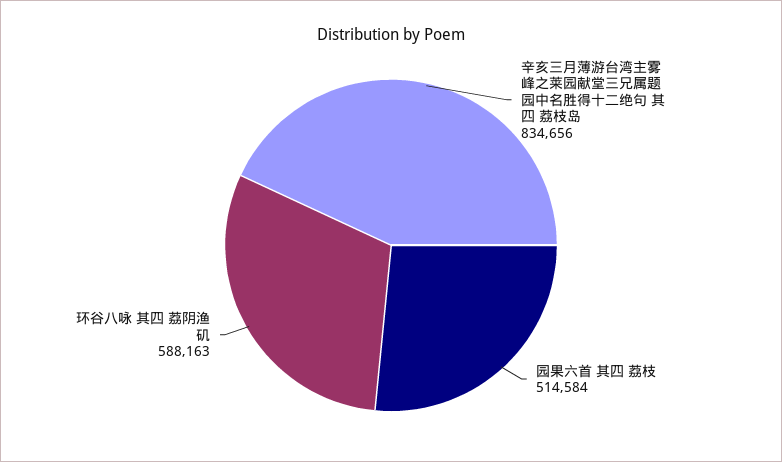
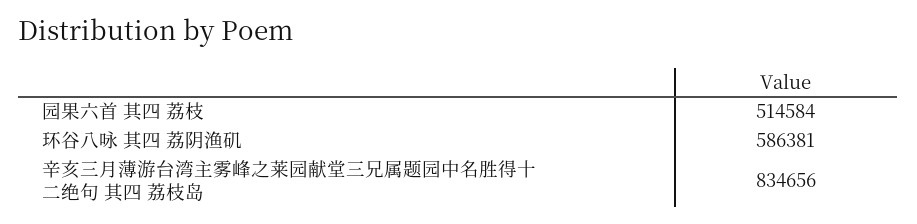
  {
    "辛亥三月薄游台湾主雾峰之莱园献堂三兄属题园中名胜得十二绝句 其四 荔枝岛": 834656,
    "园果六首 其四 荔枝": 514584,
-   "环谷八咏 其四 荔阴渔矶": 588163
+   "环谷八咏 其四 荔阴渔矶": 586381
  }

